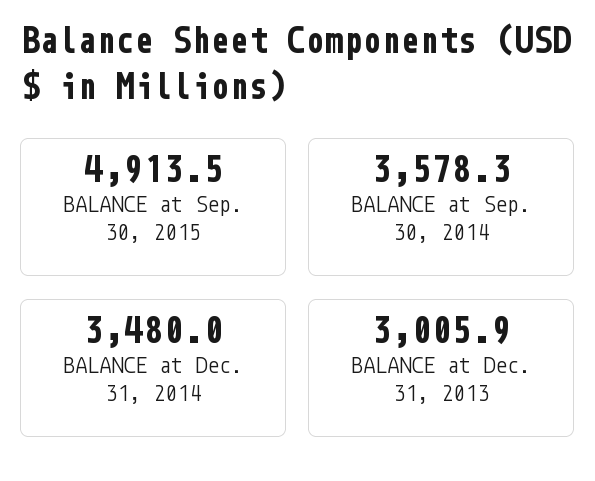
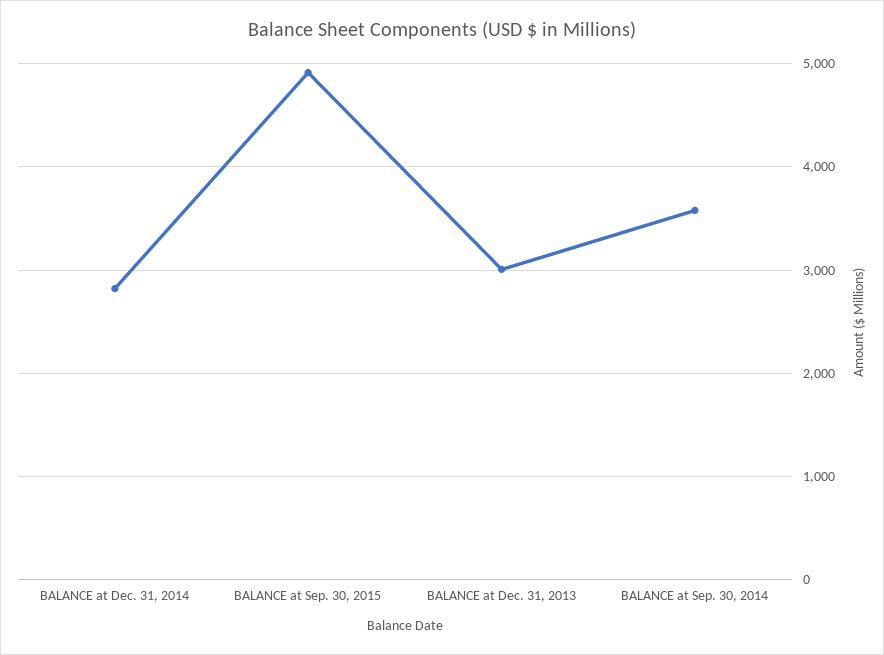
  {
    "BALANCE at Sep. 30, 2015": 4913.5,
    "BALANCE at Sep. 30, 2014": 3578.3,
-   "BALANCE at Dec. 31, 2014": 3480,
+   "BALANCE at Dec. 31, 2014": 2800,
    "BALANCE at Dec. 31, 2013": 3005.9
  }

